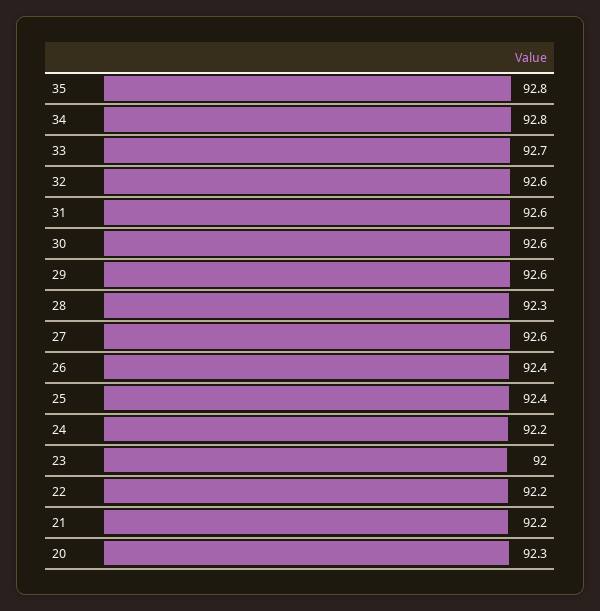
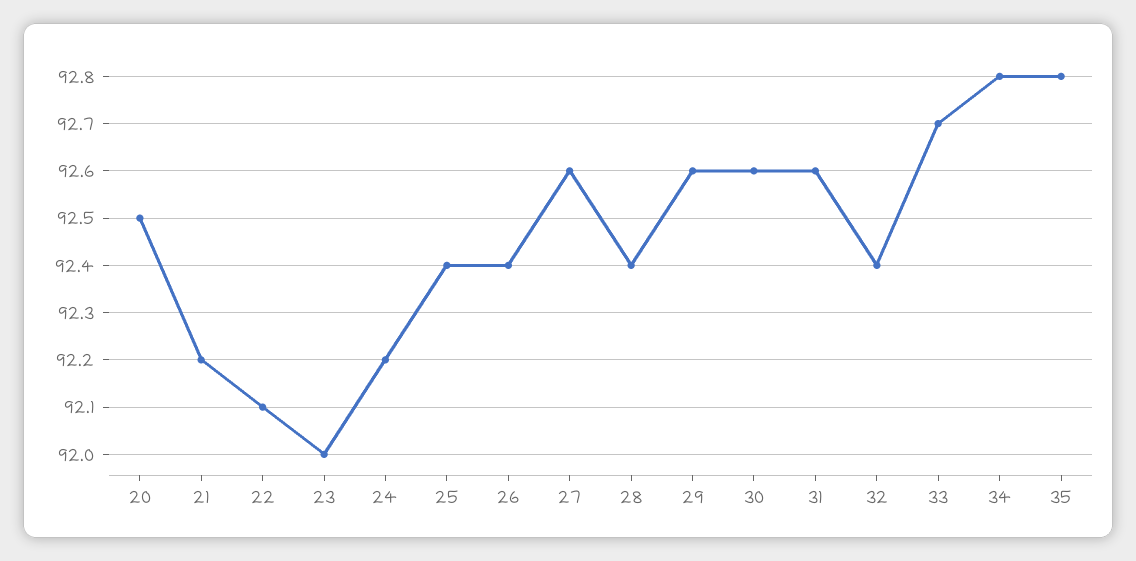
  {
    "35": 92.8,
    "34": 92.8,
    "33": 92.7,
-   "32": 92.6,
+   "32": 92.4,
    "31": 92.6,
    "30": 92.6,
    "29": 92.6,
-   "28": 92.3,
+   "28": 92.4,
    "27": 92.6,
    "26": 92.4,
    "25": 92.4,
    "24": 92.2,
    "23": 92,
-   "22": 92.2,
+   "22": 92.1,
    "21": 92.2,
-   "20": 92.3
+   "20": 92.5
  }

